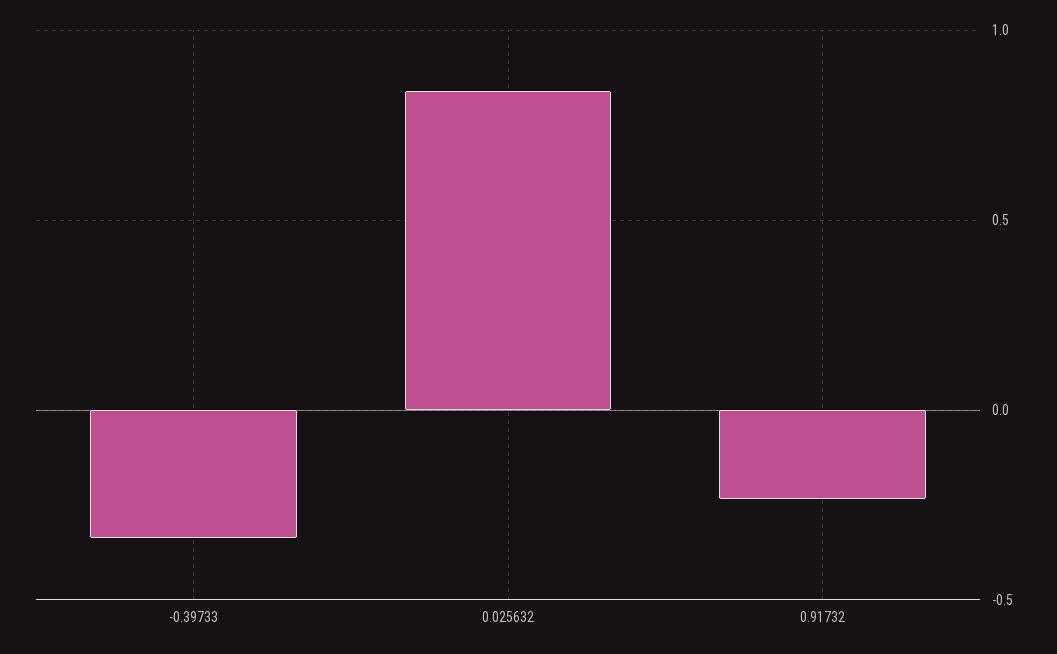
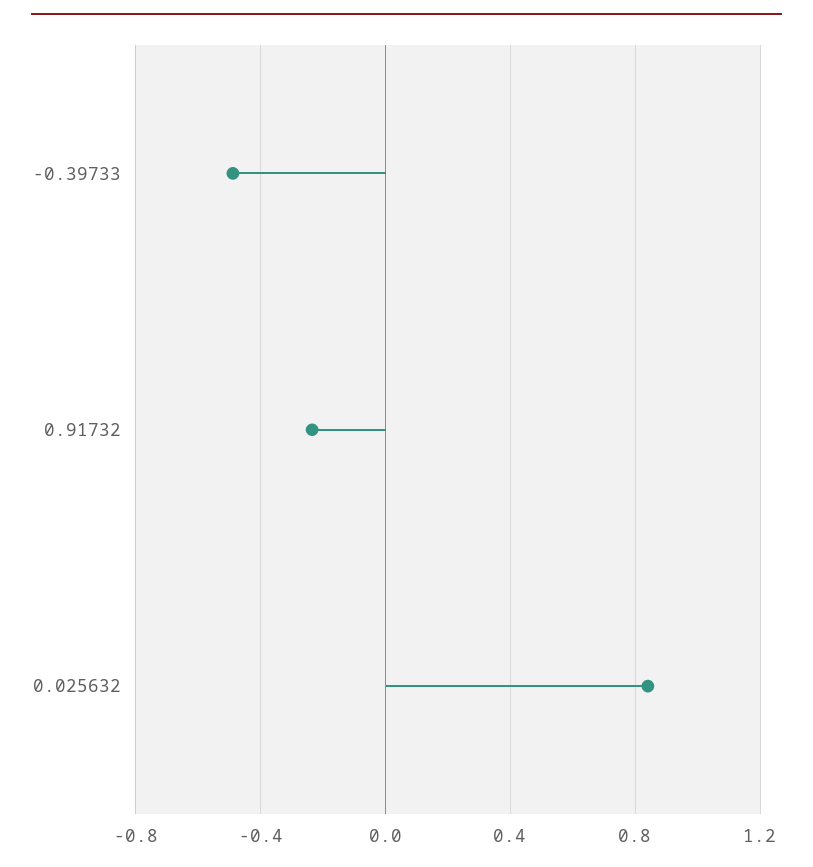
  {
-   "-0.39733": -0.35,
+   "-0.39733": -0.5,
    "0.025632": 0.85,
    "0.91732": -0.25
  }

